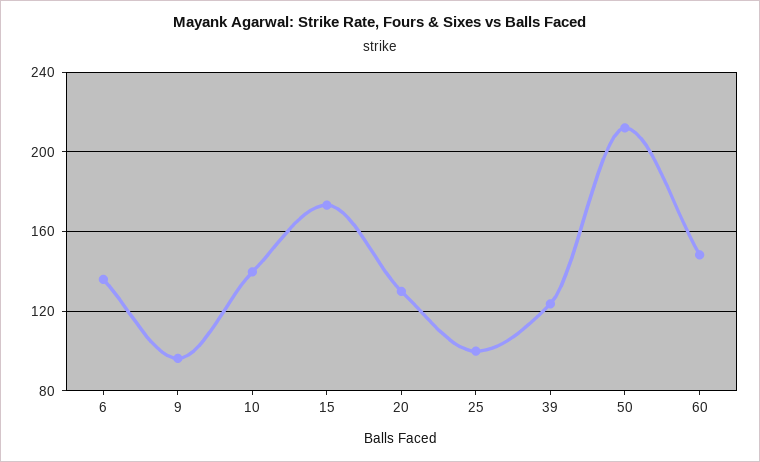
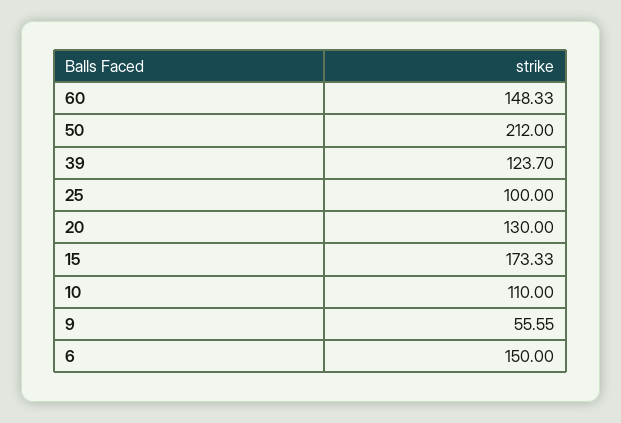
  {
-   "6": 135,
+   "6": 150,
-   "9": 95,
+   "9": 55.55,
-   "10": 140,
+   "10": 110,
    "15": 173.33,
    "20": 130,
    "25": 100,
    "39": 123.7,
    "50": 212,
    "60": 148.33
  }

